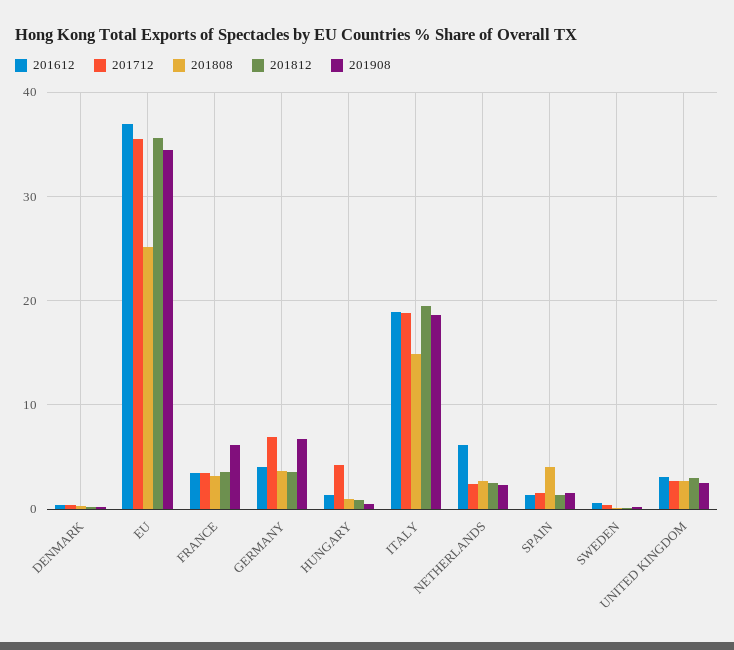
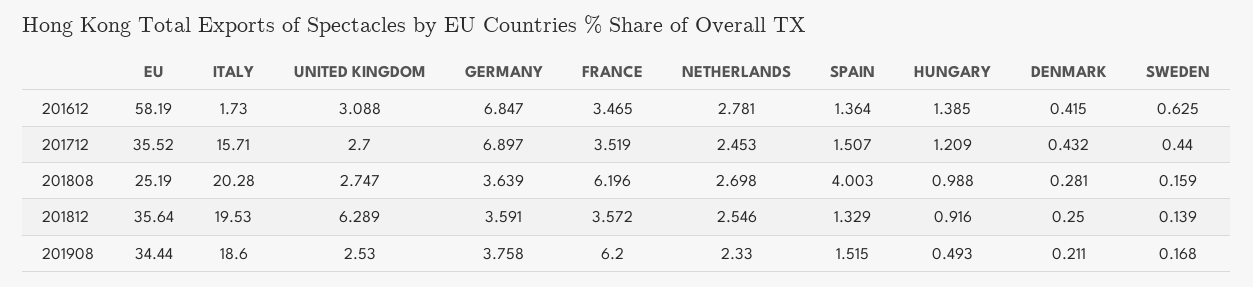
  {
    "201612": {
      "DENMARK": 0.415,
-     "EU": 37,
+     "EU": 58.19,
      "FRANCE": 3.465,
-     "GERMANY": 4,
+     "GERMANY": 6.847,
      "HUNGARY": 1.385,
-     "ITALY": 19,
+     "ITALY": 1.73,
-     "NETHERLANDS": 6,
+     "NETHERLANDS": 2.781,
      "SPAIN": 1.364,
      "SWEDEN": 0.625,
      "UNITED KINGDOM": 3.088
    },
    "201712": {
      "DENMARK": 0.432,
      "EU": 35.52,
      "FRANCE": 3.519,
      "GERMANY": 6.897,
-     "HUNGARY": 4,
+     "HUNGARY": 1.209,
-     "ITALY": 19,
+     "ITALY": 15.71,
      "NETHERLANDS": 2.453,
      "SPAIN": 1.507,
      "SWEDEN": 0.44,
      "UNITED KINGDOM": 2.7
    },
    "201808": {
      "DENMARK": 0.281,
      "EU": 25.19,
-     "FRANCE": 3,
+     "FRANCE": 6.196,
      "GERMANY": 3.639,
      "HUNGARY": 0.988,
-     "ITALY": 15,
+     "ITALY": 20.28,
      "NETHERLANDS": 2.698,
      "SPAIN": 4.003,
      "SWEDEN": 0.159,
      "UNITED KINGDOM": 2.747
    },
    "201812": {
      "DENMARK": 0.25,
      "EU": 35.64,
      "FRANCE": 3.572,
      "GERMANY": 3.591,
      "HUNGARY": 0.916,
      "ITALY": 19.53,
      "NETHERLANDS": 2.546,
      "SPAIN": 1.329,
      "SWEDEN": 0.139,
-     "UNITED KINGDOM": 3
+     "UNITED KINGDOM": 6.289
    },
    "201908": {
      "DENMARK": 0.211,
      "EU": 34.44,
      "FRANCE": 6.2,
-     "GERMANY": 7,
+     "GERMANY": 3.758,
      "HUNGARY": 0.493,
      "ITALY": 18.6,
      "NETHERLANDS": 2.33,
      "SPAIN": 1.515,
      "SWEDEN": 0.168,
      "UNITED KINGDOM": 2.53
    }
  }

